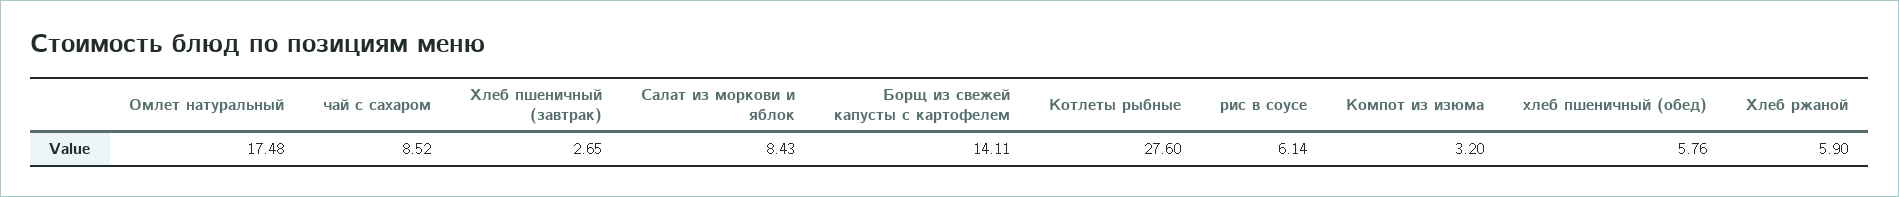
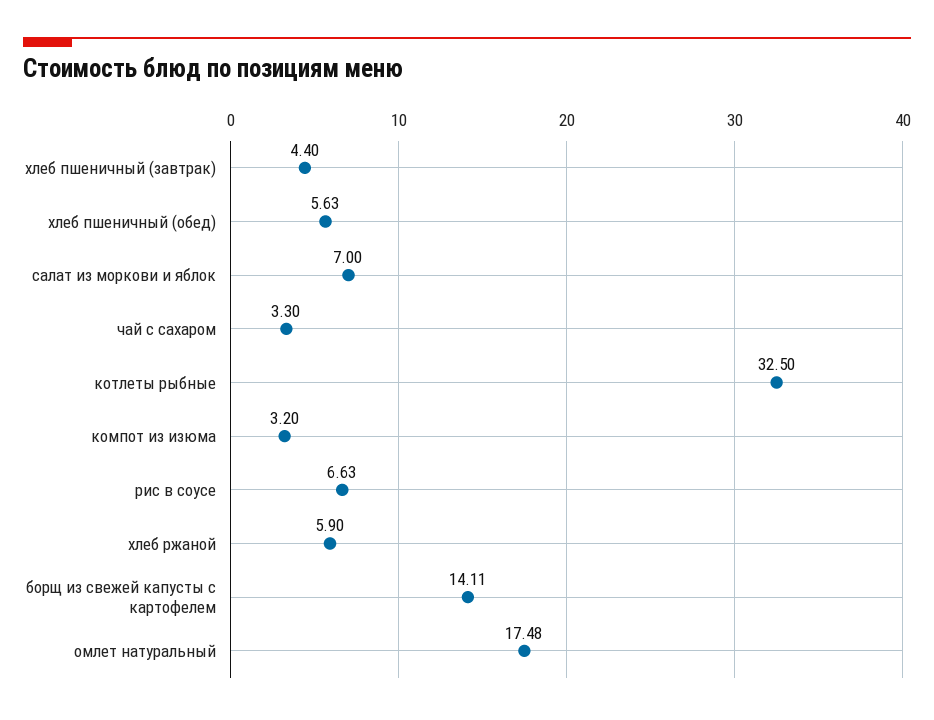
  {
    "Омлет натуральный": 17.48,
-   "чай с сахаром": 8.52,
+   "чай с сахаром": 3.3,
-   "Хлеб пшеничный (завтрак)": 2.65,
+   "Хлеб пшеничный (завтрак)": 4.4,
-   "Салат из моркови и яблок": 8.43,
+   "Салат из моркови и яблок": 7,
    "Борщ из свежей капусты с картофелем": 14.11,
-   "Котлеты рыбные": 27.6,
+   "Котлеты рыбные": 32.5,
-   "рис в соусе": 6.14,
+   "рис в соусе": 6.63,
    "Компот из изюма": 3.2,
-   "хлеб пшеничный (обед)": 5.76,
+   "хлеб пшеничный (обед)": 5.63,
    "Хлеб ржаной": 5.9
  }

